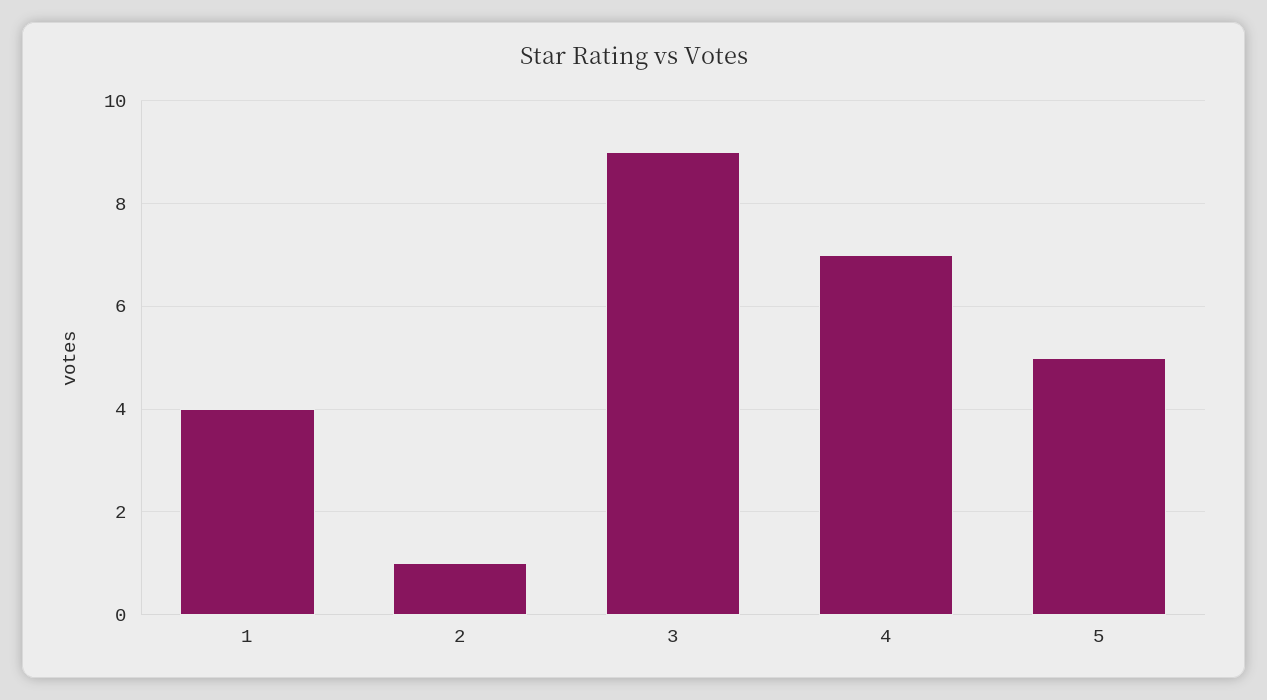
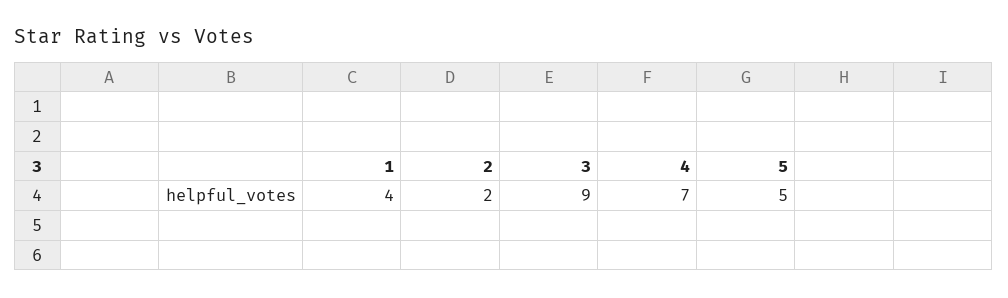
  {
    "1": 4,
-   "2": 1,
+   "2": 2,
    "3": 9,
    "4": 7,
    "5": 5
  }

